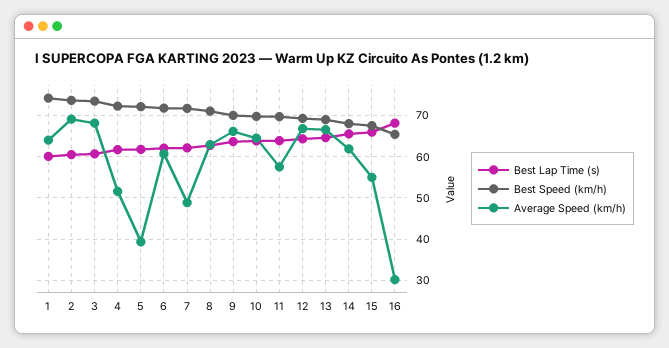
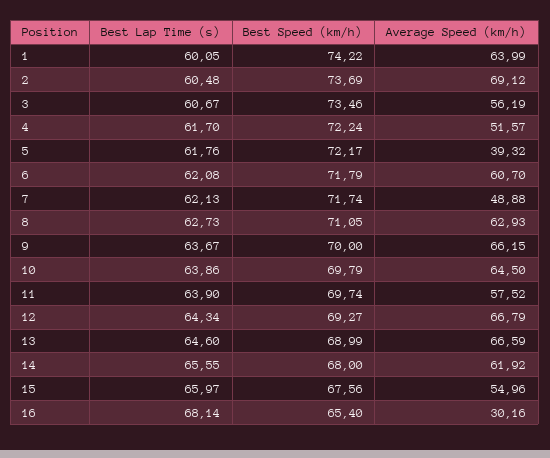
  {
    "Best Lap Time (s)": {
      "1": 60.05,
      "2": 60.48,
      "3": 60.67,
      "4": 61.7,
      "5": 61.76,
      "6": 62.08,
      "7": 62.13,
      "8": 62.73,
      "9": 63.67,
      "10": 63.86,
      "11": 63.9,
      "12": 64.34,
      "13": 64.6,
      "14": 65.55,
      "15": 65.97,
      "16": 68.14
    },
    "Best Speed (km/h)": {
      "1": 74.22,
      "2": 73.69,
      "3": 73.46,
      "4": 72.24,
      "5": 72.17,
      "6": 71.79,
      "7": 71.74,
      "8": 71.05,
      "9": 70,
      "10": 69.79,
      "11": 69.74,
      "12": 69.27,
      "13": 68.99,
      "14": 68,
      "15": 67.56,
      "16": 65.4
    },
    "Average Speed (km/h)": {
      "1": 63.99,
      "2": 69.12,
-     "3": 68,
+     "3": 56.19,
      "4": 51.57,
      "5": 39.32,
      "6": 60.7,
      "7": 48.88,
      "8": 62.93,
      "9": 66.15,
      "10": 64.5,
      "11": 57.52,
      "12": 66.79,
      "13": 66.59,
      "14": 61.92,
      "15": 54.96,
      "16": 30.16
    }
  }

